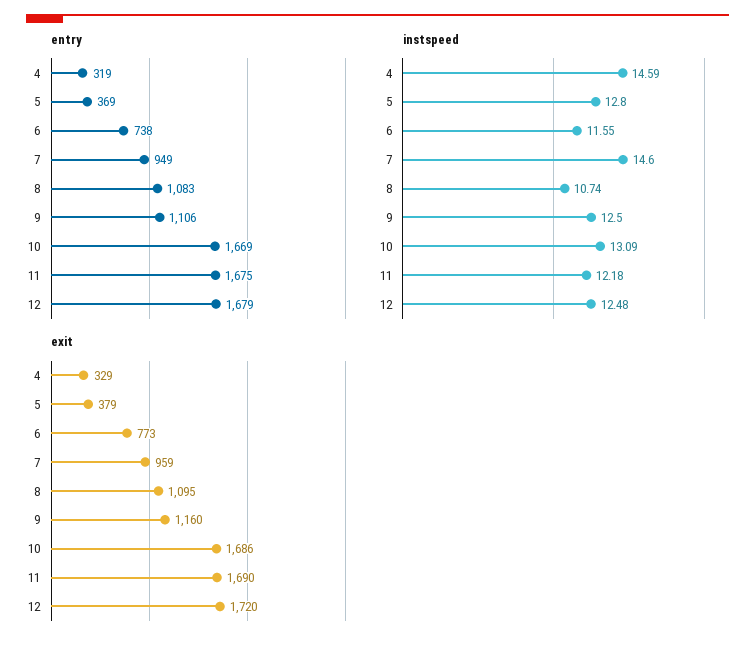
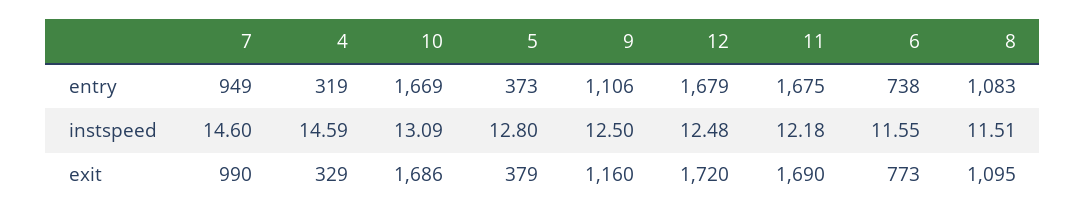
  {
    "entry": {
      "4": 319,
-     "5": 369,
+     "5": 373,
      "6": 738,
      "7": 949,
      "8": 1083,
      "9": 1106,
      "10": 1669,
      "11": 1675,
      "12": 1679
    },
    "instspeed": {
      "4": 14.59,
      "5": 12.8,
      "6": 11.55,
      "7": 14.6,
-     "8": 10.74,
+     "8": 11.51,
      "9": 12.5,
      "10": 13.09,
      "11": 12.18,
      "12": 12.48
    },
    "exit": {
      "4": 329,
      "5": 379,
      "6": 773,
-     "7": 959,
+     "7": 990,
      "8": 1095,
      "9": 1160,
      "10": 1686,
      "11": 1690,
      "12": 1720
    }
  }

